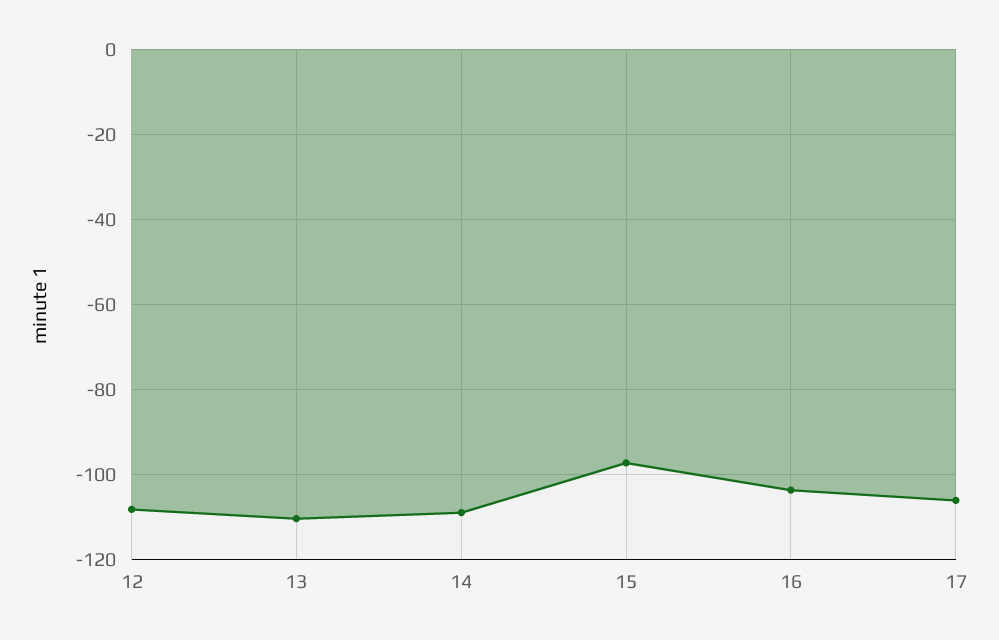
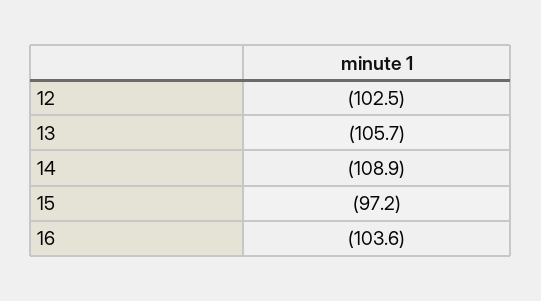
  {
-   "12": -108,
+   "12": -102.5,
-   "13": -110,
+   "13": -105.7,
    "14": -108.9,
    "15": -97.2,
-   "16": -103.6,
+   "16": -103.6
-   "17": -106
  }

